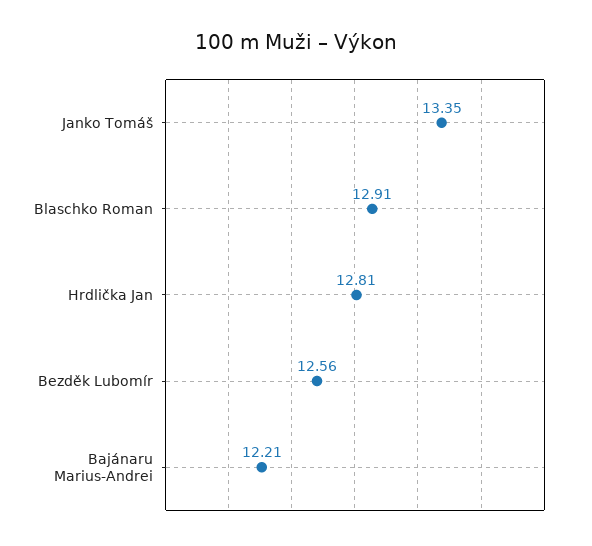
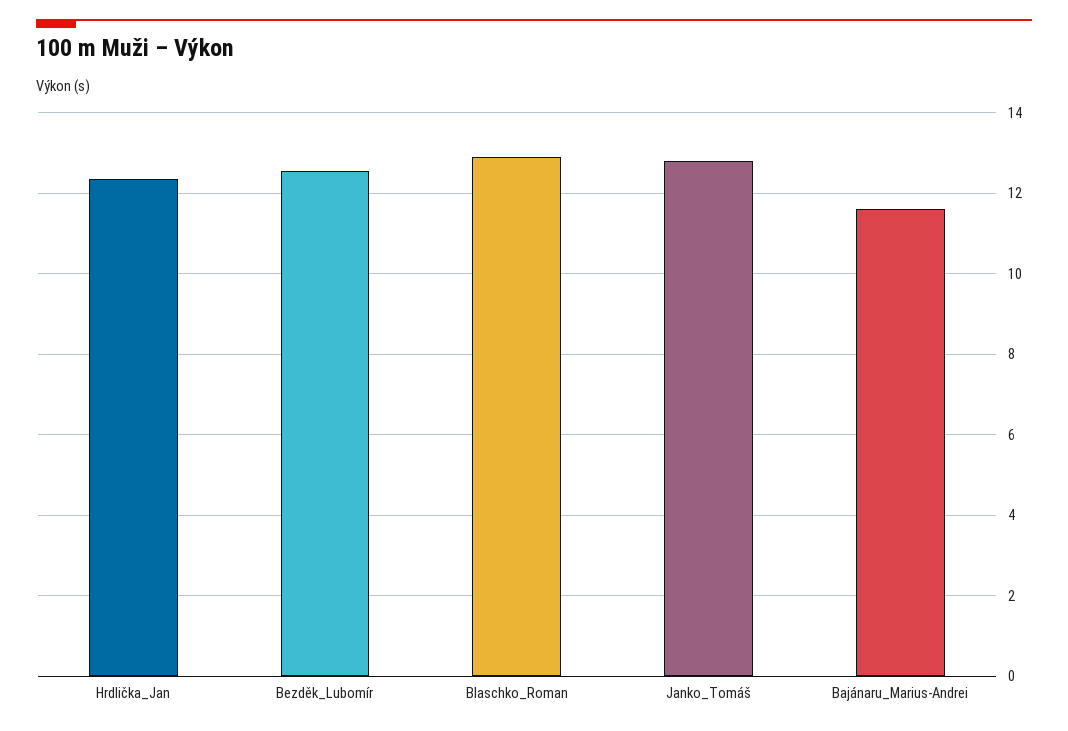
  {
-   "Janko Tomáš": 13.35,
+   "Janko Tomáš": 12.8,
    "Blaschko Roman": 12.91,
-   "Hrdlička Jan": 12.81,
+   "Hrdlička Jan": 12.4,
    "Bezděk Lubomír": 12.56,
-   "Bajánaru Marius-Andrei": 12.21
+   "Bajánaru Marius-Andrei": 11.6
  }

